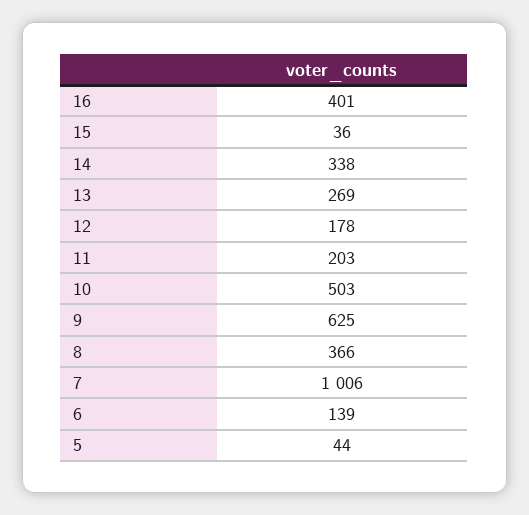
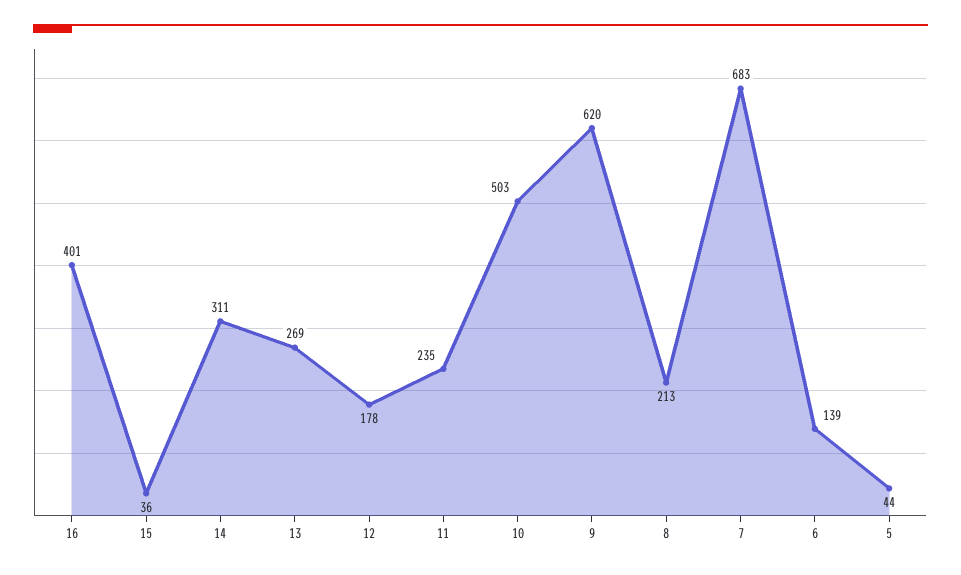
  {
    "16": 401,
    "15": 36,
-   "14": 338,
+   "14": 311,
    "13": 269,
    "12": 178,
-   "11": 203,
+   "11": 235,
    "10": 503,
-   "9": 625,
+   "9": 620,
-   "8": 366,
+   "8": 213,
-   "7": 1006,
+   "7": 683,
    "6": 139,
    "5": 44
  }

